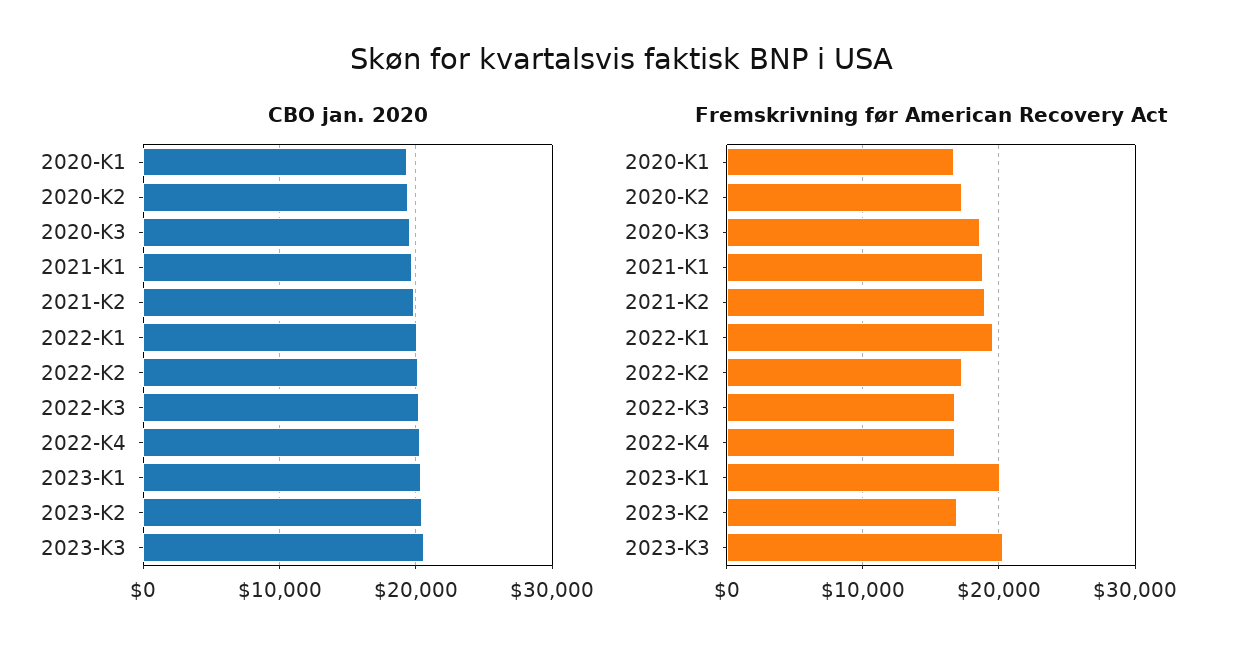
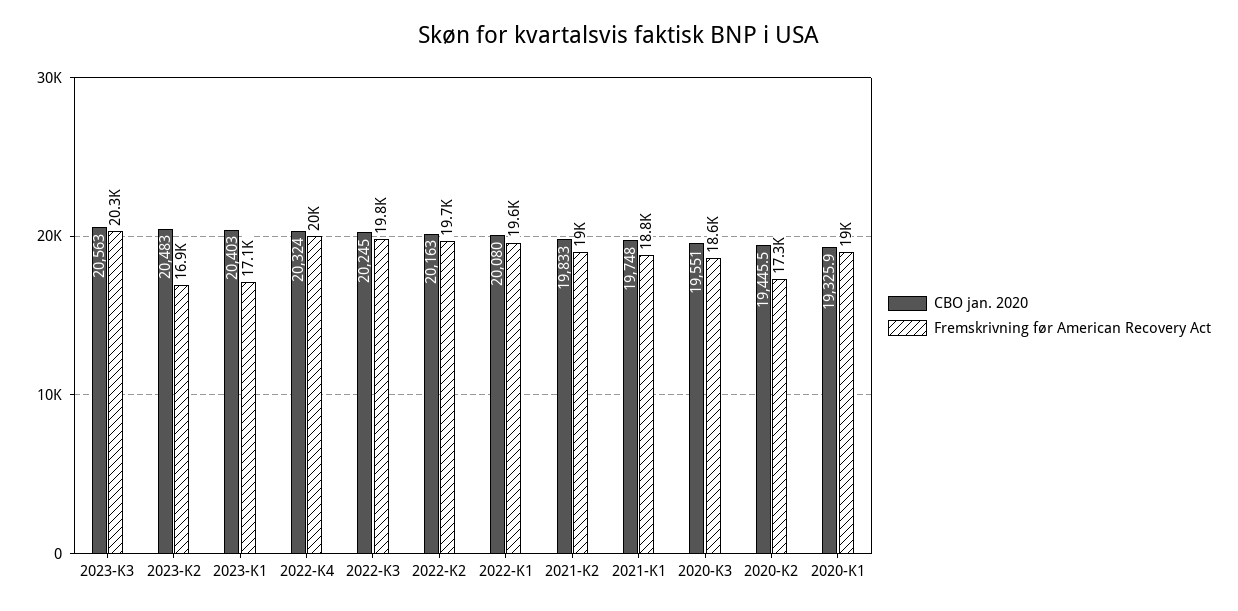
  {
    "CBO jan. 2020": {
      "2020-K1": 19325.9,
      "2020-K2": 19445.5,
      "2020-K3": 19551,
      "2021-K1": 19748,
      "2021-K2": 19833,
      "2022-K1": 20080,
      "2022-K2": 20163,
      "2022-K3": 20245,
      "2022-K4": 20324,
      "2023-K1": 20403,
      "2023-K2": 20483,
      "2023-K3": 20563
    },
    "Fremskrivning før American Recovery Act": {
-     "2020-K1": 17000,
+     "2020-K1": 19000,
      "2020-K2": 17300,
      "2020-K3": 18600,
      "2021-K1": 18800,
      "2021-K2": 19000,
      "2022-K1": 19600,
-     "2022-K2": 17000,
+     "2022-K2": 19700,
-     "2022-K3": 17000,
+     "2022-K3": 19800,
-     "2022-K4": 17000,
+     "2022-K4": 20000,
-     "2023-K1": 20000,
+     "2023-K1": 17100,
      "2023-K2": 16900,
      "2023-K3": 20300
    }
  }

